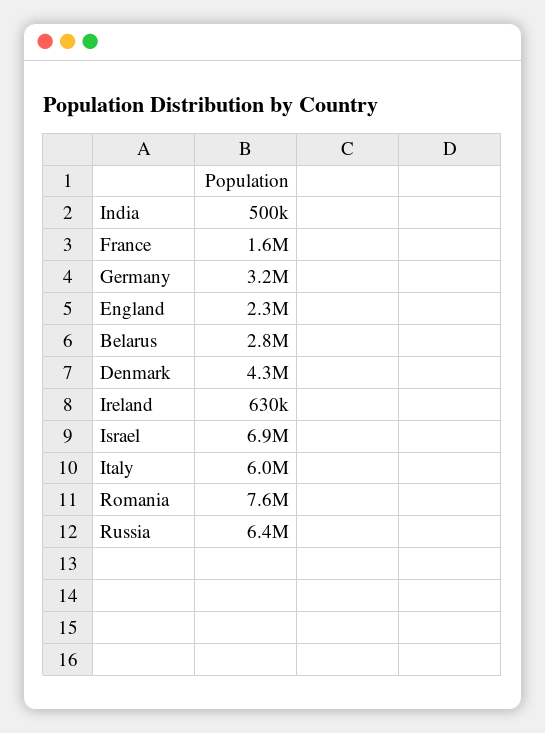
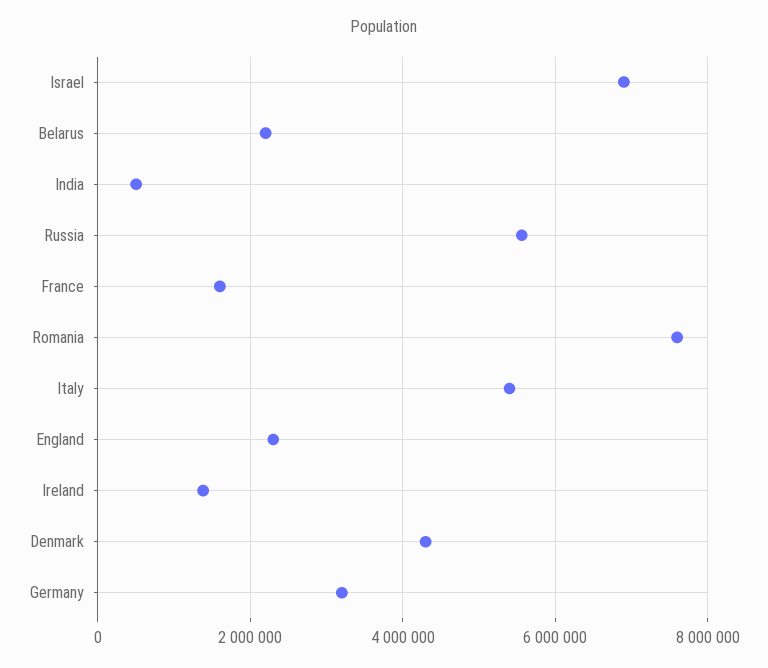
  {
    "India": 500000,
    "France": 1600000,
    "Germany": 3200000,
    "England": 2300000,
-   "Belarus": 2800000,
+   "Belarus": 2200000,
    "Denmark": 4300000,
-   "Ireland": 630000,
+   "Ireland": 1400000,
    "Israel": 6900000,
-   "Italy": 6000000,
+   "Italy": 5400000,
    "Romania": 7600000,
-   "Russia": 6400000
+   "Russia": 5600000
  }

